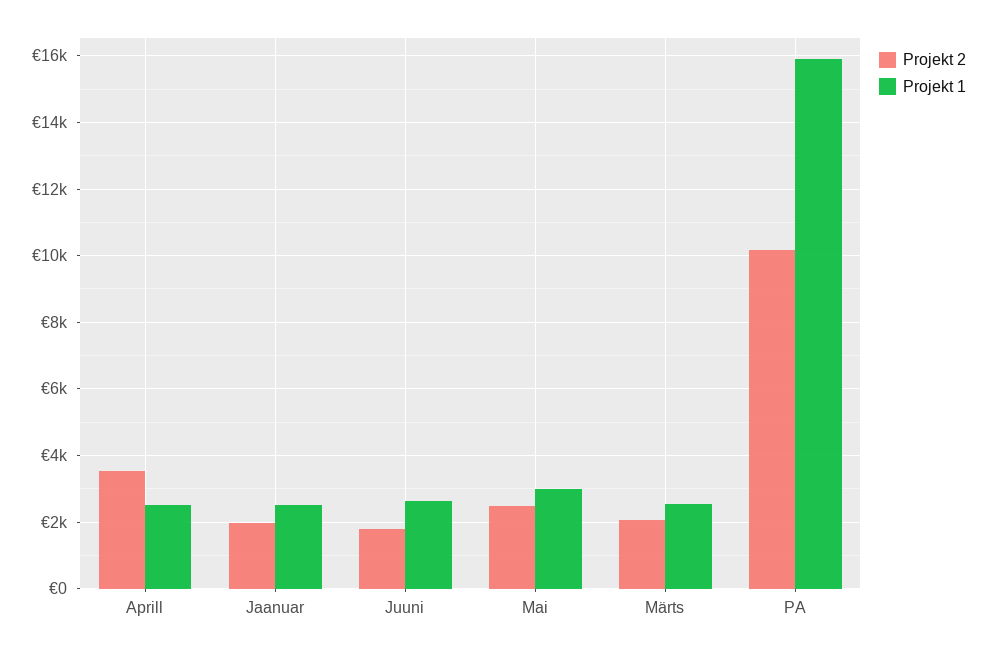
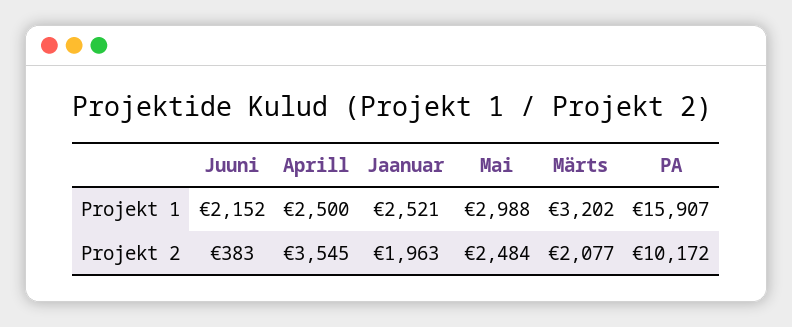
  {
    "Projekt 2": {
      "Aprill": 3545,
      "Jaanuar": 1963,
-     "Juuni": 1800,
+     "Juuni": 383,
      "Mai": 2484,
      "Märts": 2077,
      "PA": 10172
    },
    "Projekt 1": {
      "Aprill": 2500,
      "Jaanuar": 2521,
-     "Juuni": 2600,
+     "Juuni": 2152,
      "Mai": 2988,
-     "Märts": 2600,
+     "Märts": 3202,
      "PA": 15907
    }
  }

